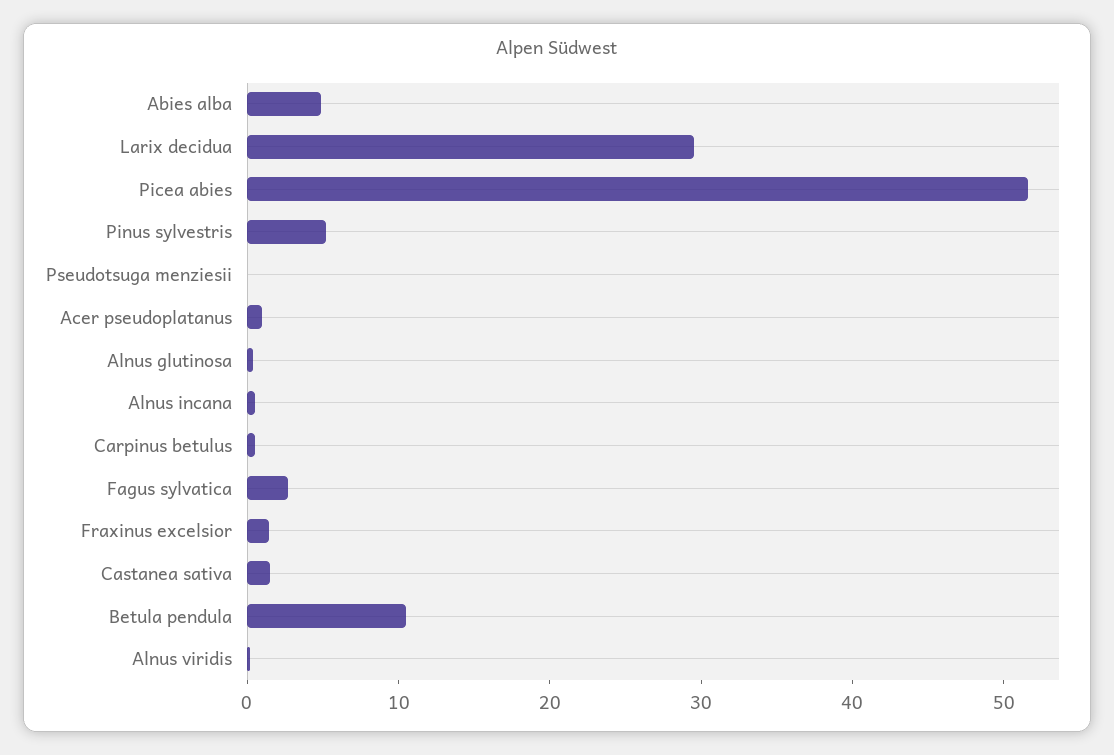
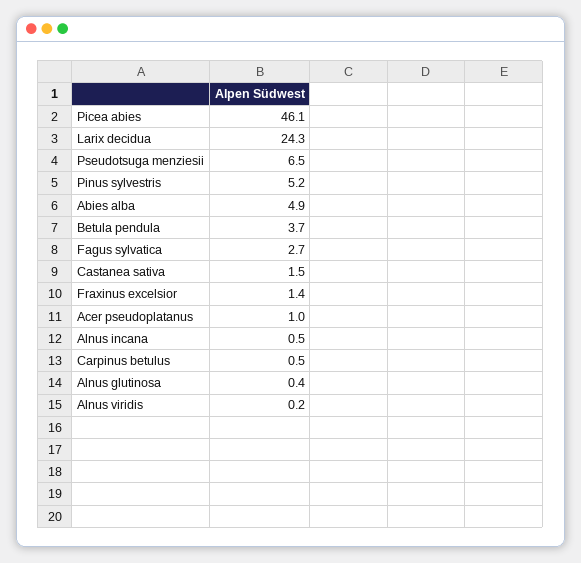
  {
    "Abies alba": 4.9,
-   "Larix decidua": 30,
+   "Larix decidua": 24.3,
-   "Picea abies": 52,
+   "Picea abies": 46.1,
    "Pinus sylvestris": 5.2,
-   "Pseudotsuga menziesii": 0,
+   "Pseudotsuga menziesii": 6.5,
    "Acer pseudoplatanus": 1,
    "Alnus glutinosa": 0.4,
    "Alnus incana": 0.5,
    "Carpinus betulus": 0.5,
    "Fagus sylvatica": 2.7,
    "Fraxinus excelsior": 1.4,
    "Castanea sativa": 1.5,
-   "Betula pendula": 10,
+   "Betula pendula": 3.7,
    "Alnus viridis": 0.2
  }

